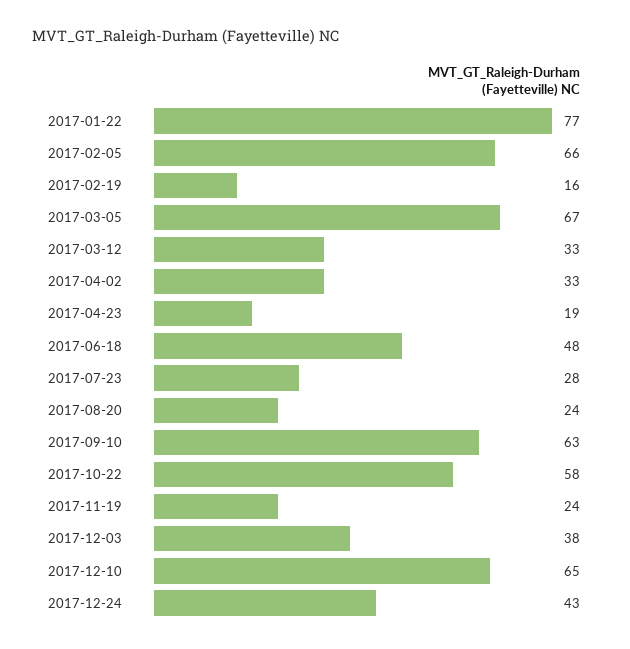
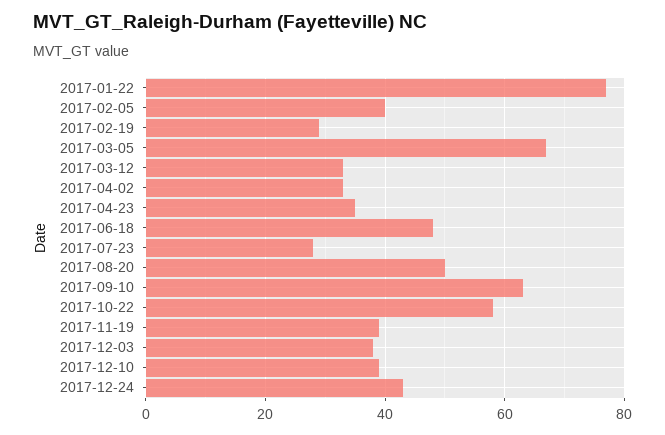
  {
    "2017-01-22": 77,
-   "2017-02-05": 66,
+   "2017-02-05": 40,
-   "2017-02-19": 16,
+   "2017-02-19": 30,
    "2017-03-05": 67,
    "2017-03-12": 33,
    "2017-04-02": 33,
-   "2017-04-23": 19,
+   "2017-04-23": 35,
    "2017-06-18": 48,
    "2017-07-23": 28,
-   "2017-08-20": 24,
+   "2017-08-20": 50,
    "2017-09-10": 63,
    "2017-10-22": 58,
-   "2017-11-19": 24,
+   "2017-11-19": 40,
    "2017-12-03": 38,
-   "2017-12-10": 65,
+   "2017-12-10": 40,
    "2017-12-24": 43
  }

